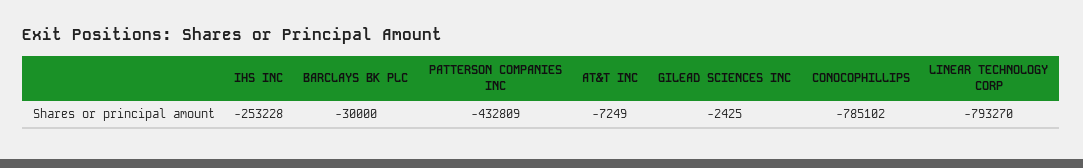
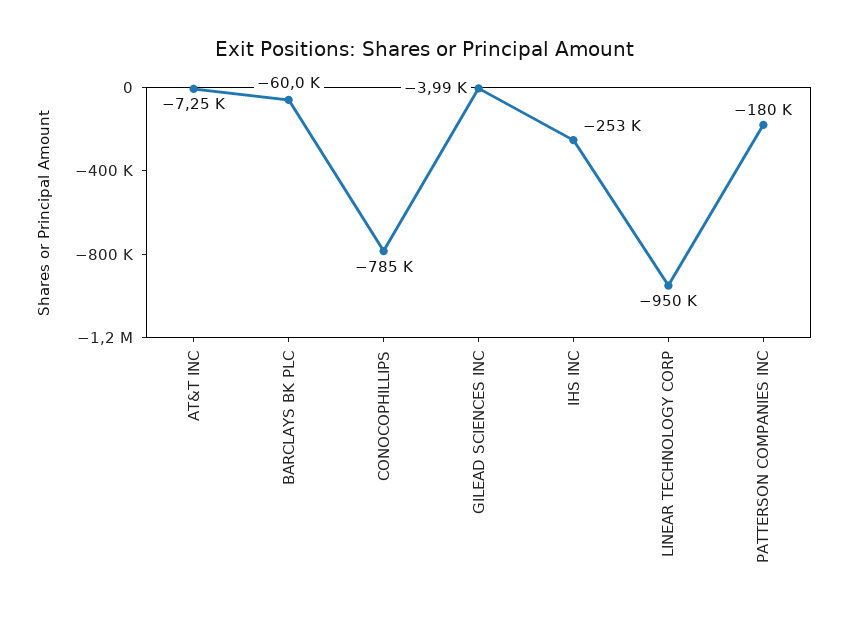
  {
    "IHS INC": -253228,
-   "BARCLAYS BK PLC": -30000,
+   "BARCLAYS BK PLC": -60000,
-   "PATTERSON COMPANIES INC": -432809,
+   "PATTERSON COMPANIES INC": -180000,
    "AT&T INC": -7249,
-   "GILEAD SCIENCES INC": -2425,
+   "GILEAD SCIENCES INC": -3990,
    "CONOCOPHILLIPS": -785102,
-   "LINEAR TECHNOLOGY CORP": -793270
+   "LINEAR TECHNOLOGY CORP": -950000
  }

